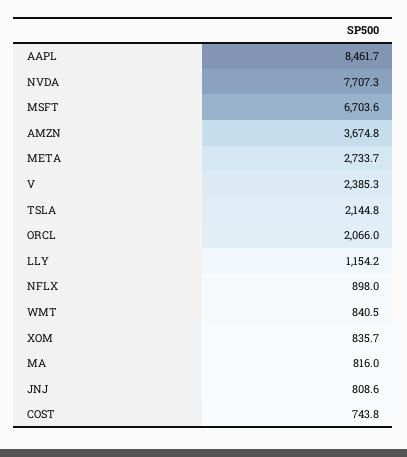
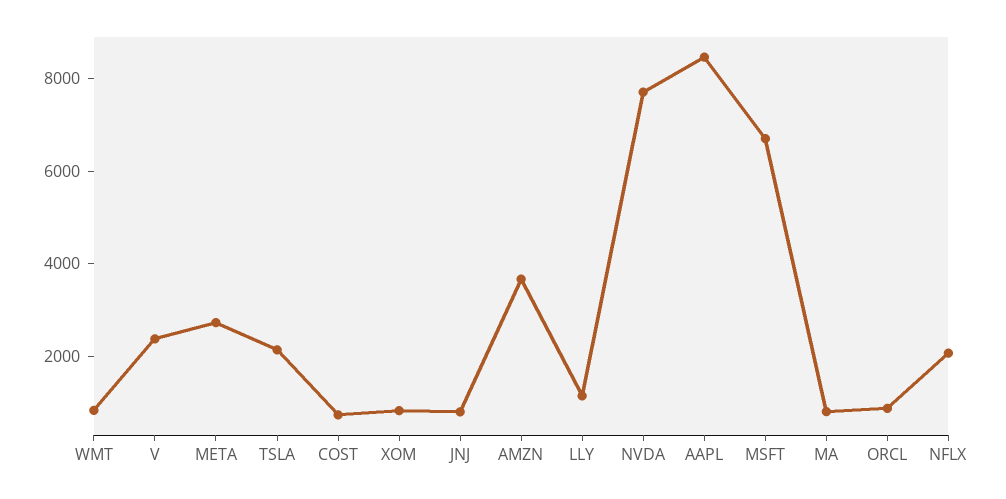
  {
    "AAPL": 8461.7,
    "NVDA": 7707.3,
    "MSFT": 6703.6,
    "AMZN": 3674.8,
    "META": 2733.7,
    "V": 2385.3,
    "TSLA": 2144.8,
-   "ORCL": 2066,
+   "ORCL": 1000,
    "LLY": 1154.2,
-   "NFLX": 898,
+   "NFLX": 2000,
    "WMT": 840.5,
    "XOM": 835.7,
    "MA": 816,
    "JNJ": 808.6,
    "COST": 743.8
  }

